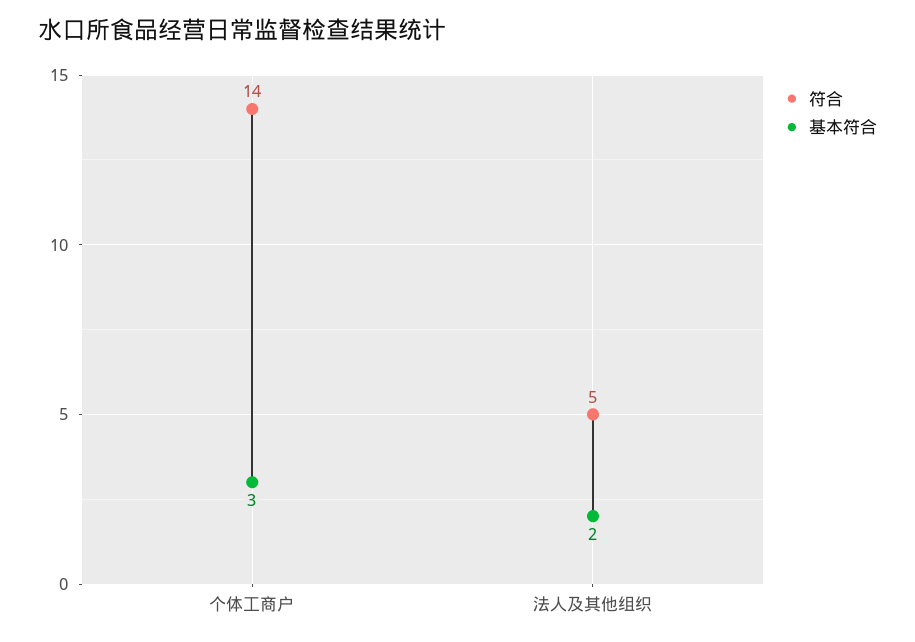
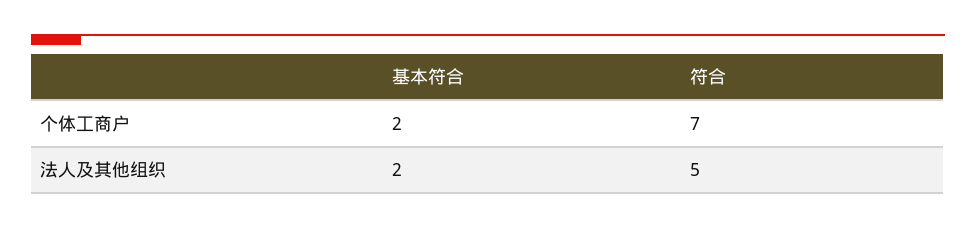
  {
    "符合": {
-     "个体工商户": 14,
+     "个体工商户": 7,
      "法人及其他组织": 5
    },
    "基本符合": {
-     "个体工商户": 3,
+     "个体工商户": 2,
      "法人及其他组织": 2
    }
  }

